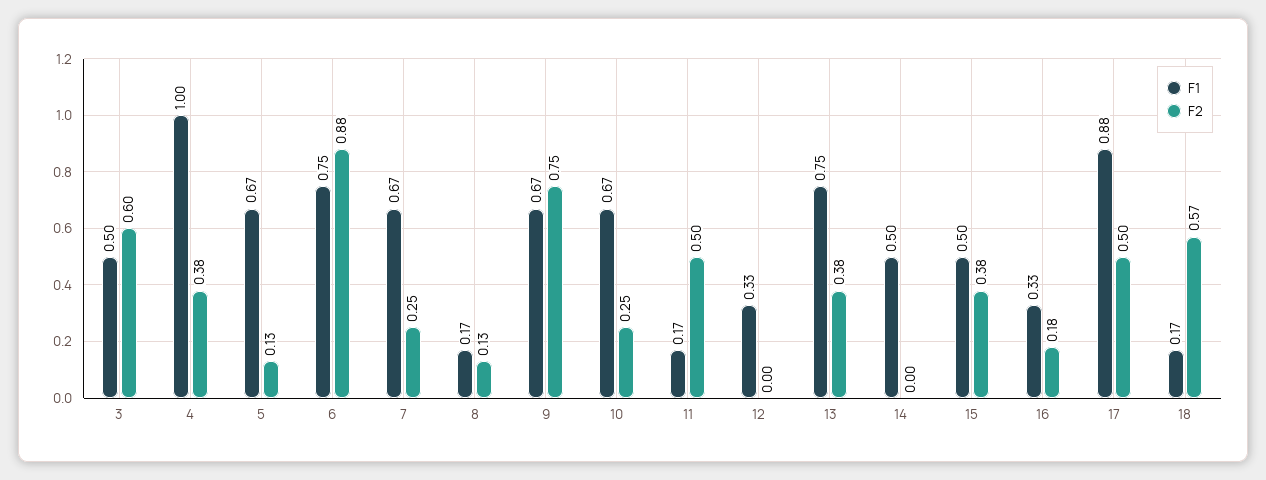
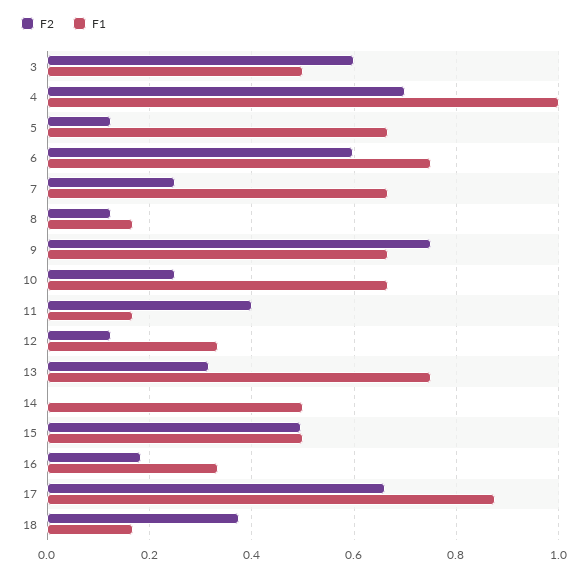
  {
    "F1": {
      "3": 0.5,
      "4": 1,
      "5": 0.67,
      "6": 0.75,
      "7": 0.67,
      "8": 0.17,
      "9": 0.67,
      "10": 0.67,
      "11": 0.17,
      "12": 0.33,
      "13": 0.75,
      "14": 0.5,
      "15": 0.5,
      "16": 0.33,
      "17": 0.88,
      "18": 0.17
    },
    "F2": {
      "3": 0.6,
-     "4": 0.38,
+     "4": 0.7,
      "5": 0.13,
-     "6": 0.88,
+     "6": 0.6,
      "7": 0.25,
      "8": 0.13,
      "9": 0.75,
      "10": 0.25,
-     "11": 0.5,
+     "11": 0.4,
-     "12": 0,
+     "12": 0.12,
-     "13": 0.38,
+     "13": 0.32,
      "14": 0,
-     "15": 0.38,
+     "15": 0.5,
      "16": 0.18,
-     "17": 0.5,
+     "17": 0.66,
-     "18": 0.57
+     "18": 0.38
    }
  }

